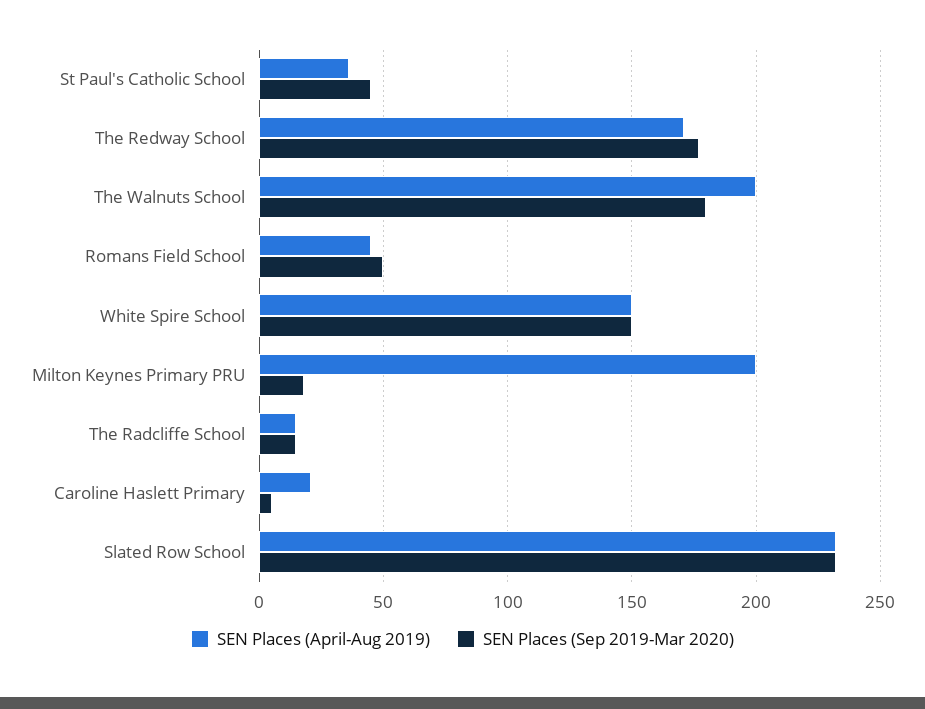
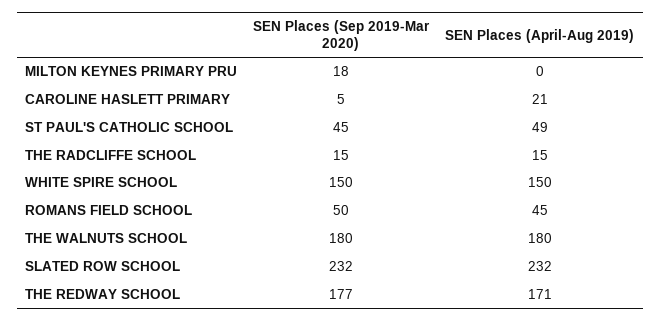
  {
    "SEN Places (April-Aug 2019)": {
-     "St Paul's Catholic School": 35,
+     "St Paul's Catholic School": 49,
      "The Redway School": 171,
-     "The Walnuts School": 200,
+     "The Walnuts School": 180,
      "Romans Field School": 45,
      "White Spire School": 150,
-     "Milton Keynes Primary PRU": 200,
+     "Milton Keynes Primary PRU": 0,
      "The Radcliffe School": 15,
      "Caroline Haslett Primary": 21,
      "Slated Row School": 232
    },
    "SEN Places (Sep 2019-Mar 2020)": {
      "St Paul's Catholic School": 45,
      "The Redway School": 177,
      "The Walnuts School": 180,
      "Romans Field School": 50,
      "White Spire School": 150,
      "Milton Keynes Primary PRU": 18,
      "The Radcliffe School": 15,
      "Caroline Haslett Primary": 5,
      "Slated Row School": 232
    }
  }

